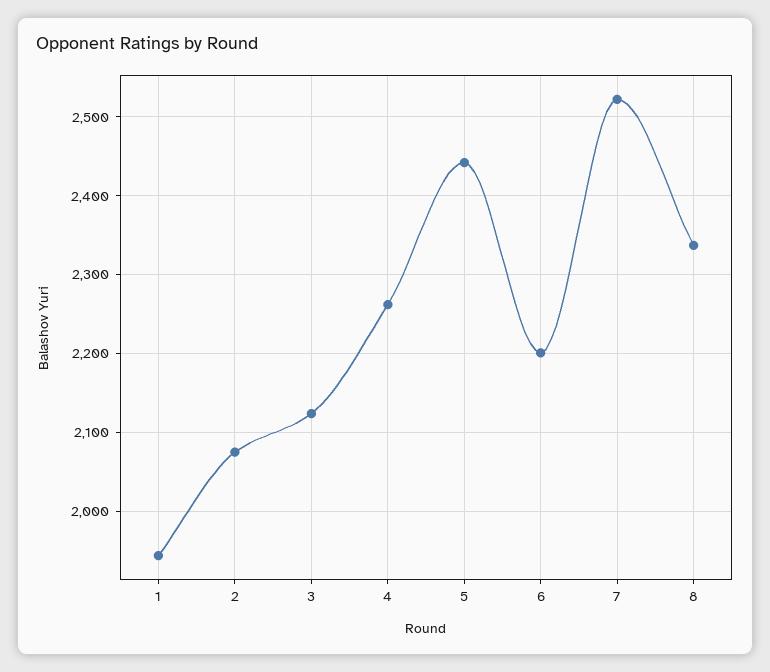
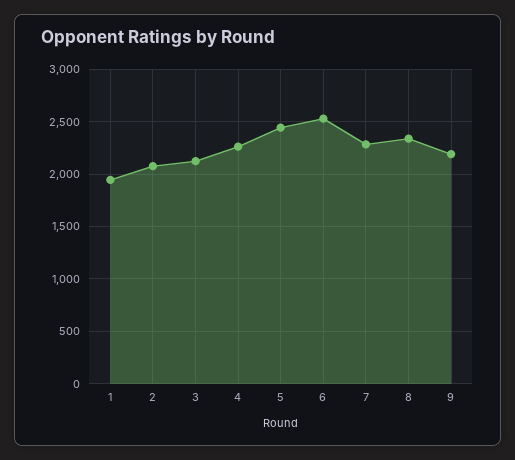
  {
    "1": 1940,
    "2": 2080,
    "3": 2120,
    "4": 2260,
    "5": 2440,
-   "6": 2200,
+   "6": 2500,
-   "7": 2520,
+   "7": 2300,
-   "8": 2340
+   "8": 2340,
+   "9": 2200
  }

